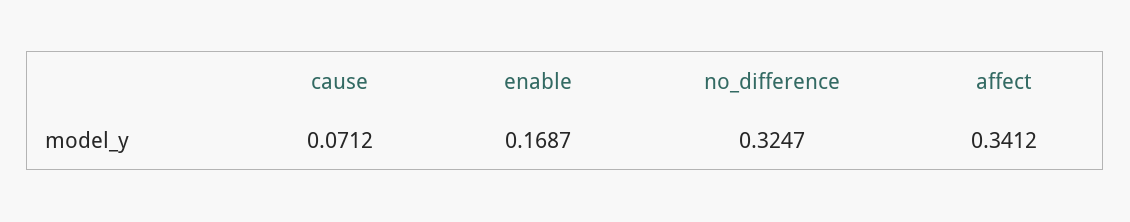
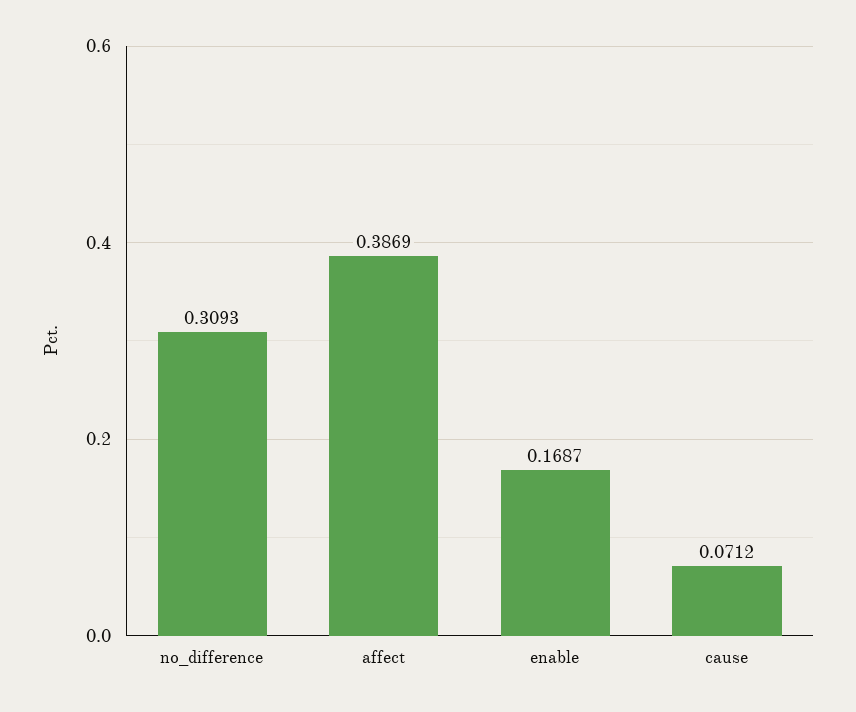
  {
    "cause": 0.0712,
    "enable": 0.1687,
-   "no_difference": 0.3247,
+   "no_difference": 0.3093,
-   "affect": 0.3412
+   "affect": 0.3869
  }

